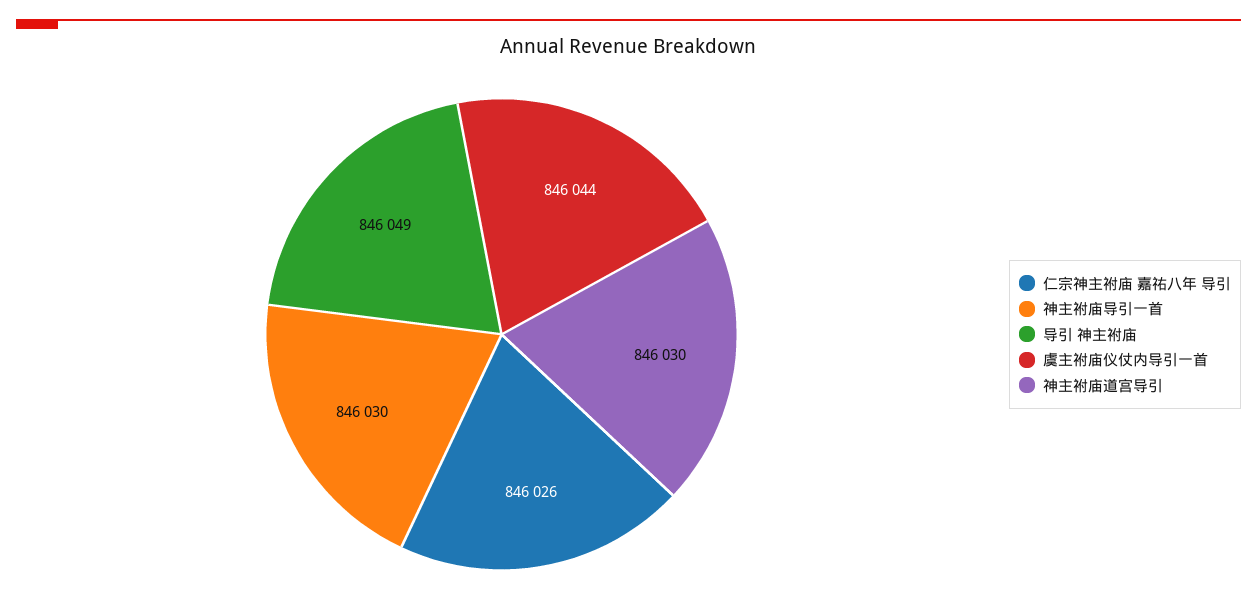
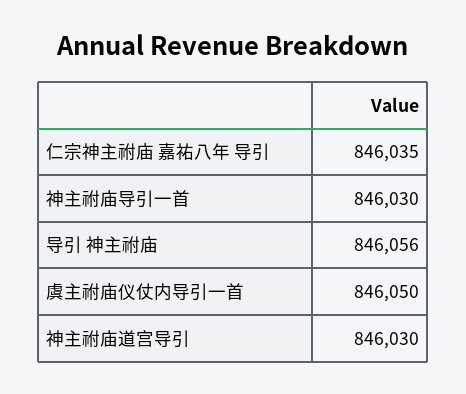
  {
-   "仁宗神主祔庙 嘉祐八年 导引": 846026,
+   "仁宗神主祔庙 嘉祐八年 导引": 846035,
    "神主祔庙导引一首": 846030,
-   "导引 神主祔庙": 846049,
+   "导引 神主祔庙": 846056,
-   "虞主祔庙仪仗内导引一首": 846044,
+   "虞主祔庙仪仗内导引一首": 846050,
    "神主祔庙道宫导引": 846030
  }

